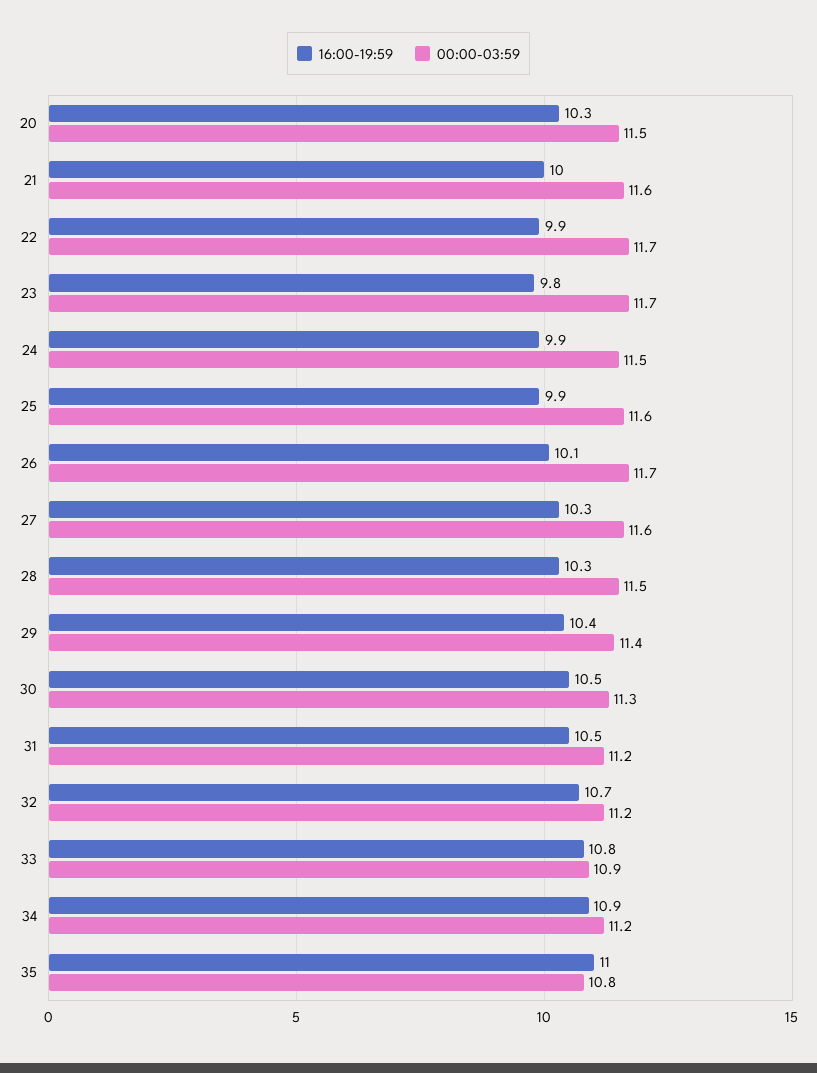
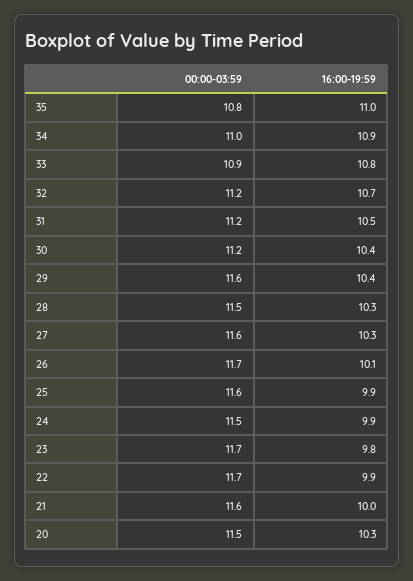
  {
    "16:00-19:59": {
      "20": 10.3,
      "21": 10,
      "22": 9.9,
      "23": 9.8,
      "24": 9.9,
      "25": 9.9,
      "26": 10.1,
      "27": 10.3,
      "28": 10.3,
      "29": 10.4,
-     "30": 10.5,
+     "30": 10.4,
      "31": 10.5,
      "32": 10.7,
      "33": 10.8,
      "34": 10.9,
      "35": 11
    },
    "00:00-03:59": {
      "20": 11.5,
      "21": 11.6,
      "22": 11.7,
      "23": 11.7,
      "24": 11.5,
      "25": 11.6,
      "26": 11.7,
      "27": 11.6,
      "28": 11.5,
-     "29": 11.4,
+     "29": 11.6,
-     "30": 11.3,
+     "30": 11.2,
      "31": 11.2,
      "32": 11.2,
      "33": 10.9,
-     "34": 11.2,
+     "34": 11,
      "35": 10.8
    }
  }

